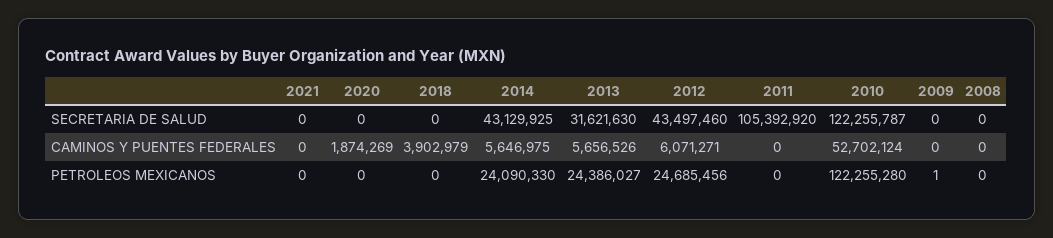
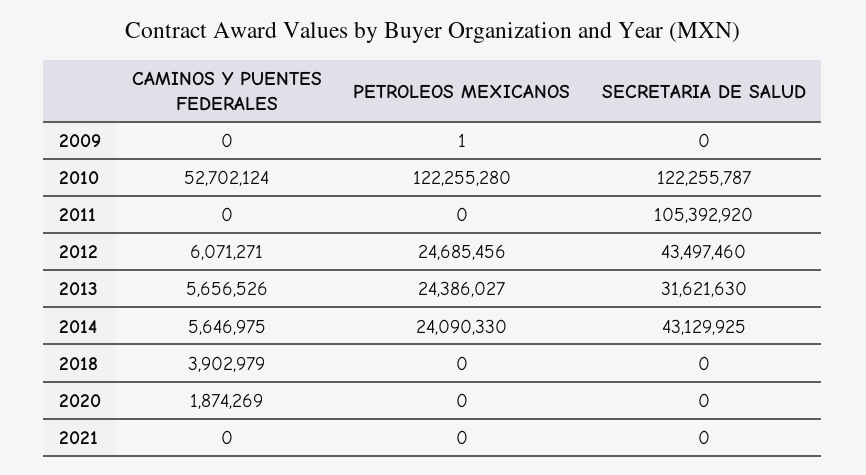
  {
    "2021": {
      "SECRETARIA DE SALUD": 0,
      "CAMINOS Y PUENTES FEDERALES": 0,
      "PETROLEOS MEXICANOS": 0
    },
    "2020": {
      "SECRETARIA DE SALUD": 0,
      "CAMINOS Y PUENTES FEDERALES": 1874269,
      "PETROLEOS MEXICANOS": 0
    },
    "2018": {
      "SECRETARIA DE SALUD": 0,
      "CAMINOS Y PUENTES FEDERALES": 3902979,
      "PETROLEOS MEXICANOS": 0
    },
    "2014": {
      "SECRETARIA DE SALUD": 43129925,
      "CAMINOS Y PUENTES FEDERALES": 5646975,
      "PETROLEOS MEXICANOS": 24090330
    },
    "2013": {
      "SECRETARIA DE SALUD": 31621630,
      "CAMINOS Y PUENTES FEDERALES": 5656526,
      "PETROLEOS MEXICANOS": 24386027
    },
    "2012": {
      "SECRETARIA DE SALUD": 43497460,
      "CAMINOS Y PUENTES FEDERALES": 6071271,
      "PETROLEOS MEXICANOS": 24685456
    },
    "2011": {
      "SECRETARIA DE SALUD": 105392920,
      "CAMINOS Y PUENTES FEDERALES": 0,
      "PETROLEOS MEXICANOS": 0
    },
    "2010": {
      "SECRETARIA DE SALUD": 122255787,
      "CAMINOS Y PUENTES FEDERALES": 52702124,
      "PETROLEOS MEXICANOS": 122255280
    },
    "2009": {
      "SECRETARIA DE SALUD": 0,
      "CAMINOS Y PUENTES FEDERALES": 0,
      "PETROLEOS MEXICANOS": 1
-   },
+   }
-   "2008": {
-     "SECRETARIA DE SALUD": 0,
-     "CAMINOS Y PUENTES FEDERALES": 0,
-     "PETROLEOS MEXICANOS": 0
-   }
  }

